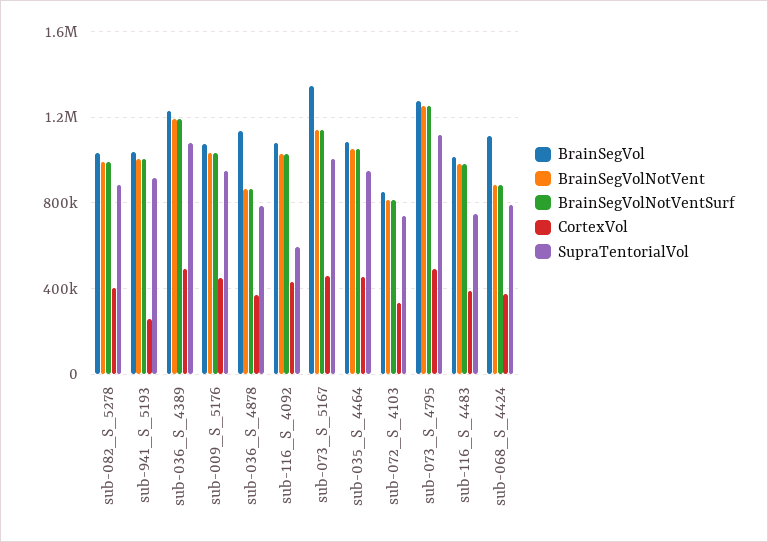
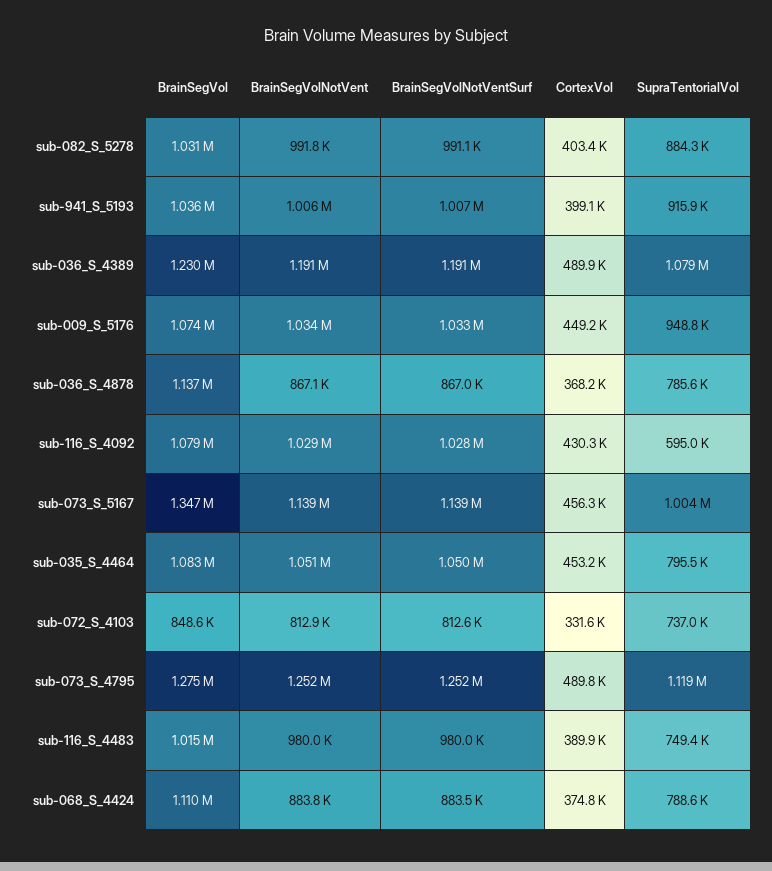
  {
    "BrainSegVol": {
      "sub-082_S_5278": 1031000,
      "sub-941_S_5193": 1036000,
      "sub-036_S_4389": 1230000,
      "sub-009_S_5176": 1074000,
      "sub-036_S_4878": 1137000,
      "sub-116_S_4092": 1079000,
      "sub-073_S_5167": 1347000,
      "sub-035_S_4464": 1083000,
      "sub-072_S_4103": 848600,
      "sub-073_S_4795": 1275000,
      "sub-116_S_4483": 1015000,
      "sub-068_S_4424": 1110000
    },
    "BrainSegVolNotVent": {
      "sub-082_S_5278": 991800,
      "sub-941_S_5193": 1006000,
      "sub-036_S_4389": 1191000,
      "sub-009_S_5176": 1034000,
      "sub-036_S_4878": 867100,
      "sub-116_S_4092": 1029000,
      "sub-073_S_5167": 1139000,
      "sub-035_S_4464": 1051000,
      "sub-072_S_4103": 812900,
      "sub-073_S_4795": 1252000,
      "sub-116_S_4483": 980000,
      "sub-068_S_4424": 883800
    },
    "BrainSegVolNotVentSurf": {
      "sub-082_S_5278": 991100,
      "sub-941_S_5193": 1007000,
      "sub-036_S_4389": 1191000,
      "sub-009_S_5176": 1033000,
      "sub-036_S_4878": 867000,
      "sub-116_S_4092": 1028000,
      "sub-073_S_5167": 1139000,
      "sub-035_S_4464": 1050000,
      "sub-072_S_4103": 812600,
      "sub-073_S_4795": 1252000,
      "sub-116_S_4483": 980000,
      "sub-068_S_4424": 883500
    },
    "CortexVol": {
      "sub-082_S_5278": 403400,
-     "sub-941_S_5193": 250000,
+     "sub-941_S_5193": 399100,
      "sub-036_S_4389": 489900,
      "sub-009_S_5176": 449200,
      "sub-036_S_4878": 368200,
      "sub-116_S_4092": 430300,
      "sub-073_S_5167": 456300,
      "sub-035_S_4464": 453200,
      "sub-072_S_4103": 331600,
      "sub-073_S_4795": 489800,
      "sub-116_S_4483": 389900,
      "sub-068_S_4424": 374800
    },
    "SupraTentorialVol": {
      "sub-082_S_5278": 884300,
      "sub-941_S_5193": 915900,
      "sub-036_S_4389": 1079000,
      "sub-009_S_5176": 948800,
      "sub-036_S_4878": 785600,
      "sub-116_S_4092": 595000,
      "sub-073_S_5167": 1004000,
-     "sub-035_S_4464": 950000,
+     "sub-035_S_4464": 795500,
      "sub-072_S_4103": 737000,
      "sub-073_S_4795": 1119000,
      "sub-116_S_4483": 749400,
      "sub-068_S_4424": 788600
    }
  }

